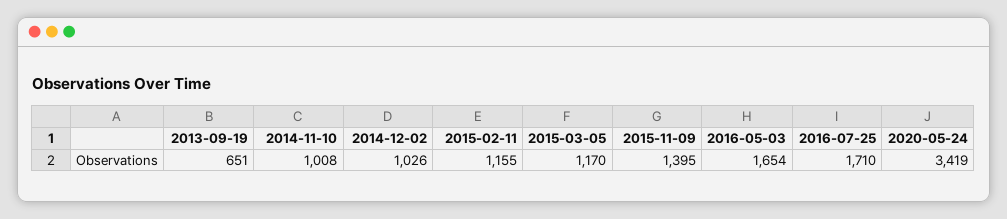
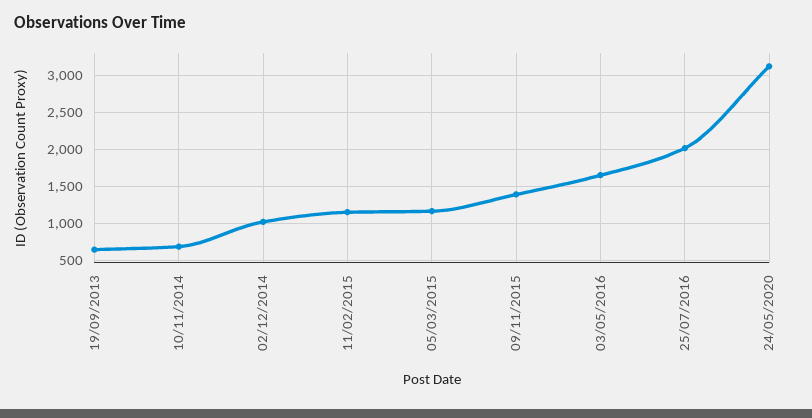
  {
    "2013-09-19": 651,
-   "2014-11-10": 1008,
+   "2014-11-10": 700,
    "2014-12-02": 1026,
    "2015-02-11": 1155,
    "2015-03-05": 1170,
    "2015-11-09": 1395,
    "2016-05-03": 1654,
-   "2016-07-25": 1710,
+   "2016-07-25": 2000,
-   "2020-05-24": 3419
+   "2020-05-24": 3100
  }

